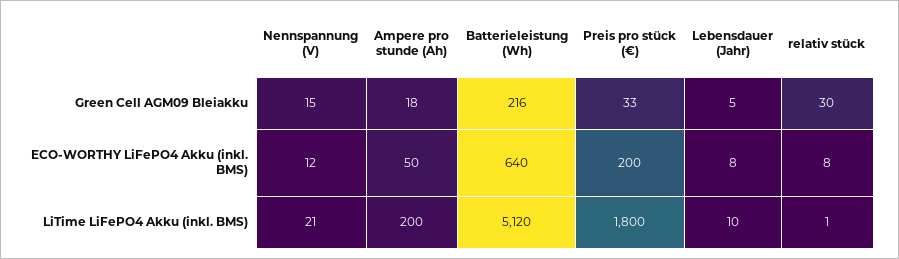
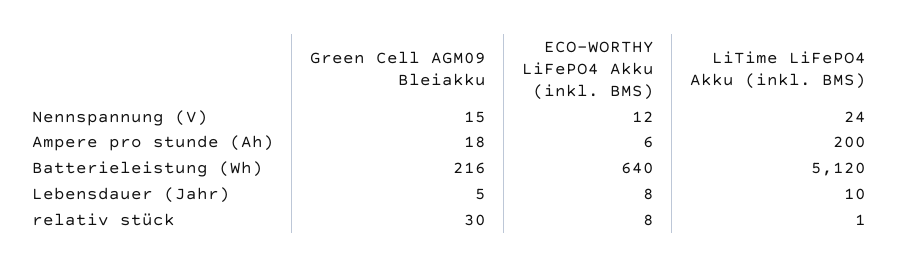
  {
    "Nennspannung (V)": {
      "Green Cell AGM09 Bleiakku": 15,
      "ECO-WORTHY LiFePO4 Akku (inkl. BMS)": 12,
-     "LiTime LiFePO4 Akku (inkl. BMS)": 21
+     "LiTime LiFePO4 Akku (inkl. BMS)": 24
    },
    "Ampere pro stunde (Ah)": {
      "Green Cell AGM09 Bleiakku": 18,
-     "ECO-WORTHY LiFePO4 Akku (inkl. BMS)": 50,
+     "ECO-WORTHY LiFePO4 Akku (inkl. BMS)": 6,
      "LiTime LiFePO4 Akku (inkl. BMS)": 200
    },
    "Batterieleistung (Wh)": {
      "Green Cell AGM09 Bleiakku": 216,
      "ECO-WORTHY LiFePO4 Akku (inkl. BMS)": 640,
      "LiTime LiFePO4 Akku (inkl. BMS)": 5120
    },
-   "Preis pro stück (€)": {
-     "Green Cell AGM09 Bleiakku": 33,
-     "ECO-WORTHY LiFePO4 Akku (inkl. BMS)": 200,
-     "LiTime LiFePO4 Akku (inkl. BMS)": 1800
-   },
    "Lebensdauer (Jahr)": {
      "Green Cell AGM09 Bleiakku": 5,
      "ECO-WORTHY LiFePO4 Akku (inkl. BMS)": 8,
      "LiTime LiFePO4 Akku (inkl. BMS)": 10
    },
    "relativ stück": {
      "Green Cell AGM09 Bleiakku": 30,
      "ECO-WORTHY LiFePO4 Akku (inkl. BMS)": 8,
      "LiTime LiFePO4 Akku (inkl. BMS)": 1
    }
  }

